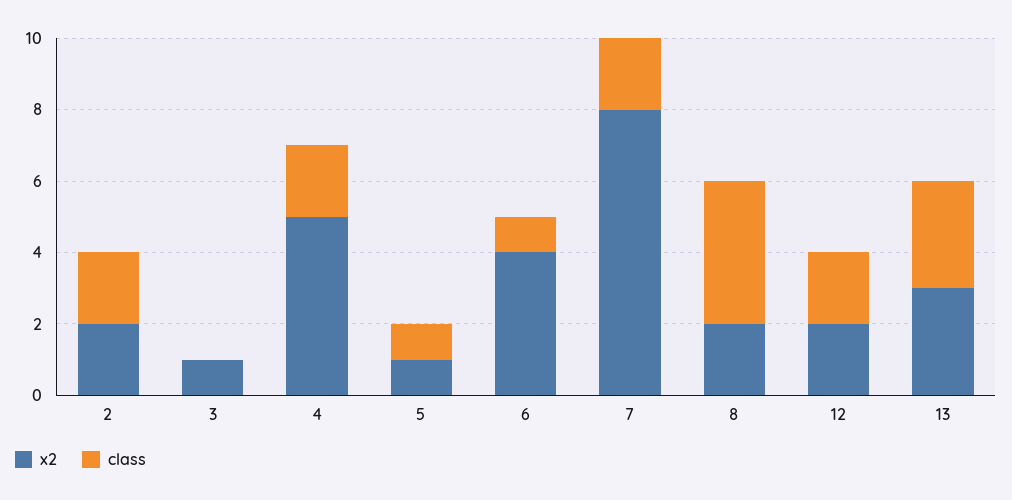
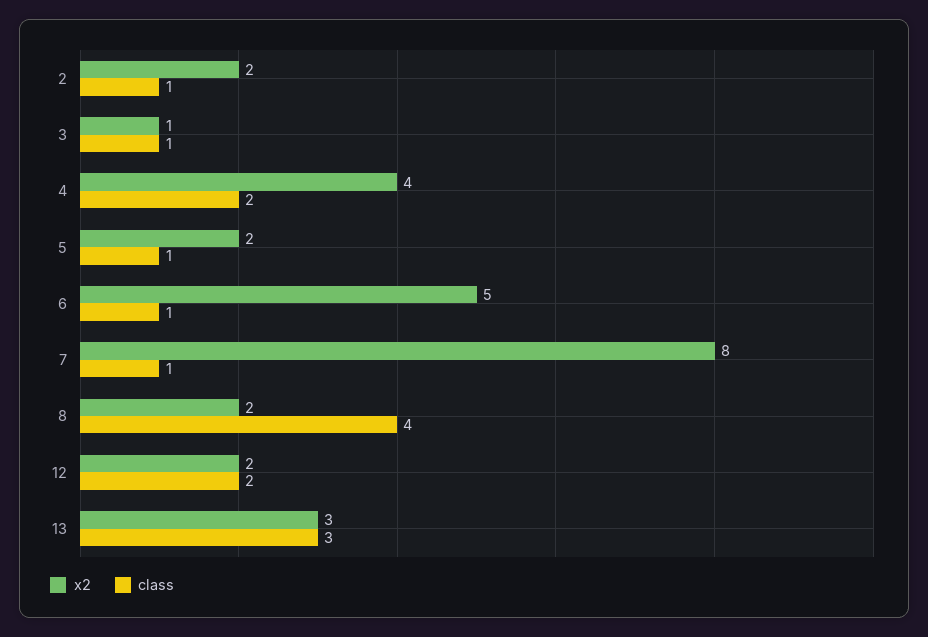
  {
    "x2": {
      "2": 2,
      "3": 1,
-     "4": 5,
+     "4": 4,
-     "5": 1,
+     "5": 2,
-     "6": 4,
+     "6": 5,
      "7": 8,
      "8": 2,
      "12": 2,
      "13": 3
    },
    "class": {
-     "2": 2,
+     "2": 1,
-     "3": 0,
+     "3": 1,
      "4": 2,
      "5": 1,
      "6": 1,
-     "7": 2,
+     "7": 1,
      "8": 4,
      "12": 2,
      "13": 3
    }
  }

